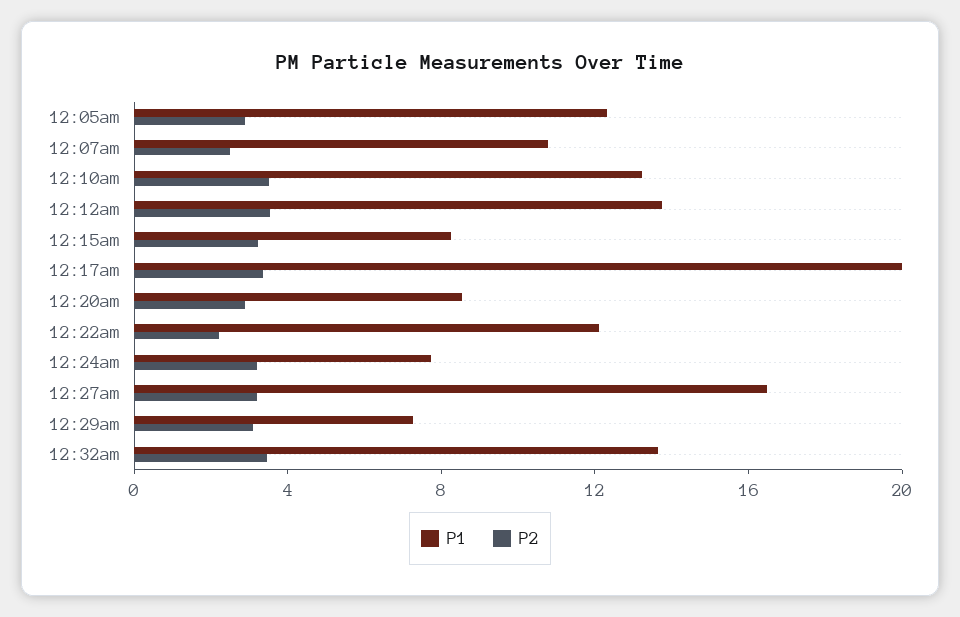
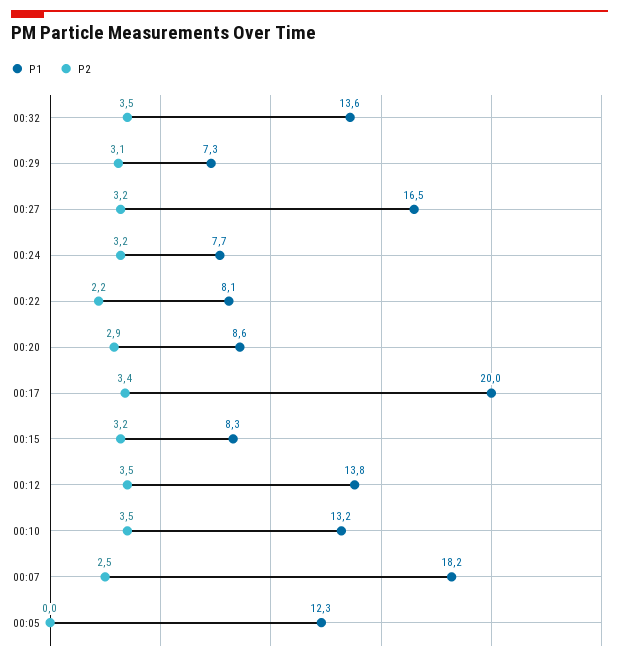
  {
    "P1": {
      "12:05am": 12.3,
-     "12:07am": 11,
+     "12:07am": 18.2,
      "12:10am": 13.2,
      "12:12am": 13.8,
      "12:15am": 8.3,
      "12:17am": 20,
      "12:20am": 8.6,
-     "12:22am": 12,
+     "12:22am": 8.1,
      "12:24am": 7.7,
      "12:27am": 16.5,
      "12:29am": 7.3,
      "12:32am": 13.6
    },
    "P2": {
-     "12:05am": 3,
+     "12:05am": 0,
      "12:07am": 2.5,
      "12:10am": 3.5,
      "12:12am": 3.5,
      "12:15am": 3.2,
      "12:17am": 3.4,
      "12:20am": 2.9,
      "12:22am": 2.2,
      "12:24am": 3.2,
      "12:27am": 3.2,
      "12:29am": 3.1,
      "12:32am": 3.5
    }
  }

